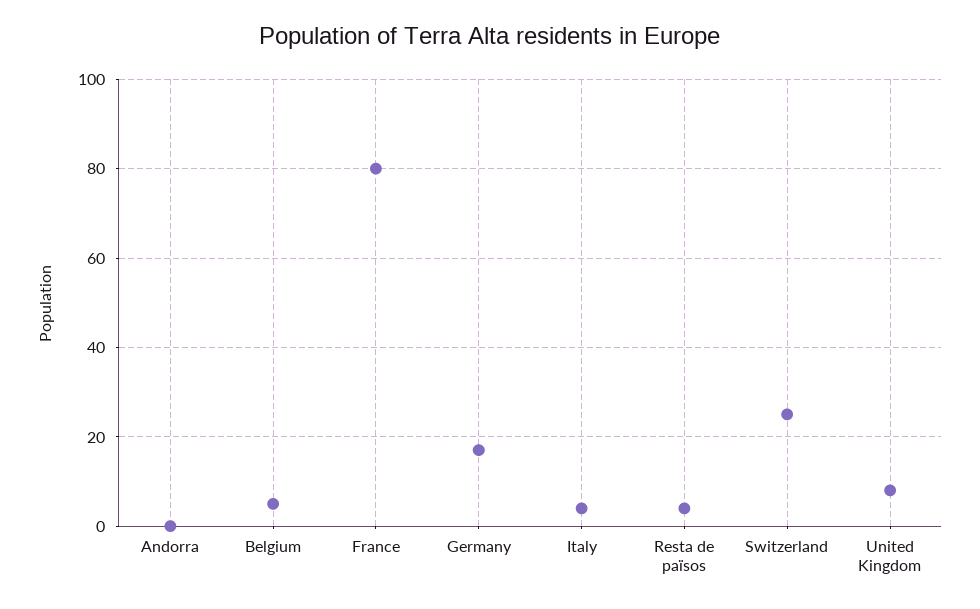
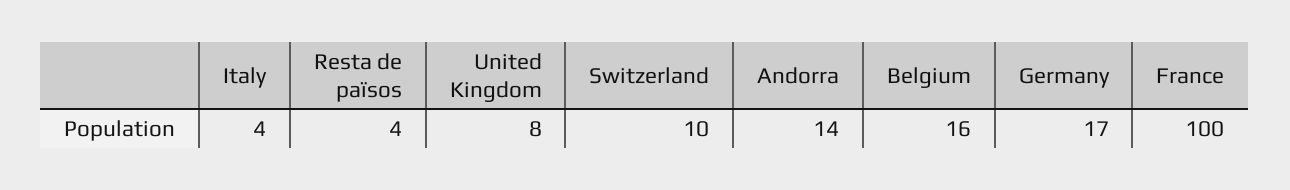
  {
-   "Andorra": 0,
+   "Andorra": 14,
-   "Belgium": 5,
+   "Belgium": 16,
-   "France": 80,
+   "France": 100,
    "Germany": 17,
    "Italy": 4,
    "Resta de països": 4,
-   "Switzerland": 25,
+   "Switzerland": 10,
    "United Kingdom": 8
  }

